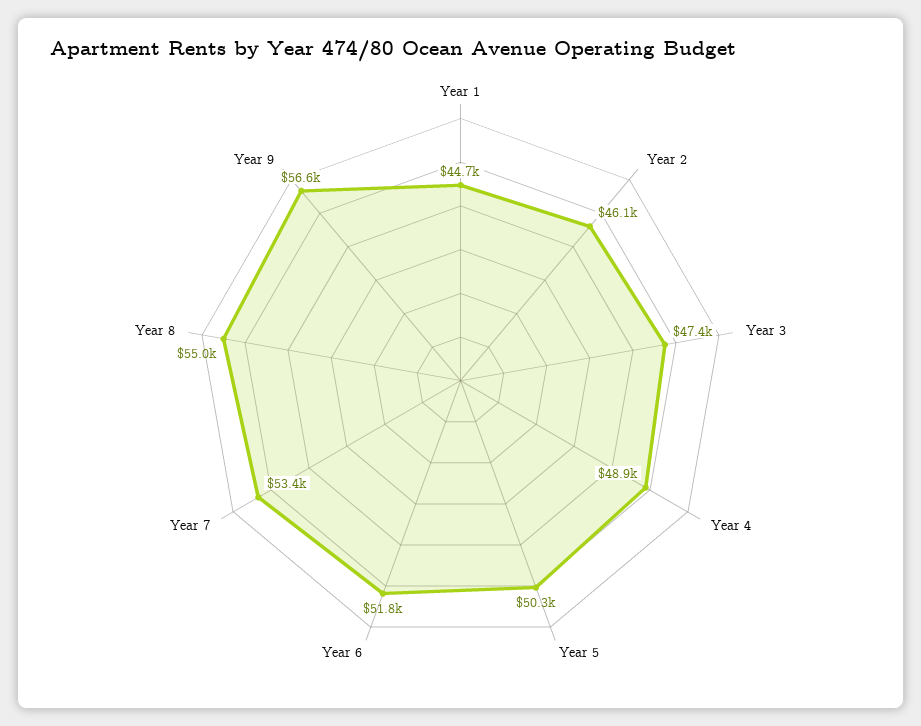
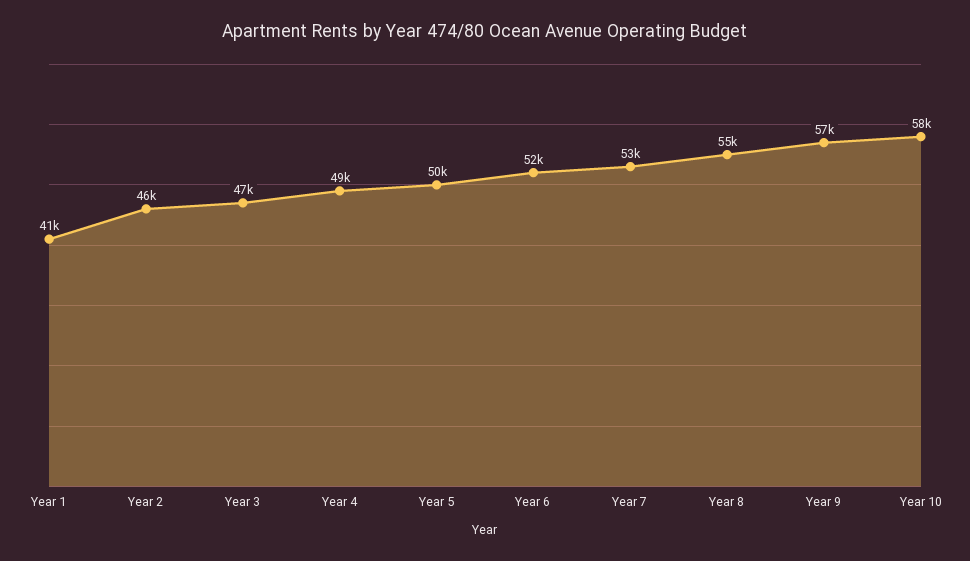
  {
-   "Year 1": 44700,
+   "Year 1": 41000,
    "Year 2": 46100,
    "Year 3": 47400,
    "Year 4": 48900,
    "Year 5": 50300,
    "Year 6": 51800,
    "Year 7": 53400,
    "Year 8": 55000,
-   "Year 9": 56600
+   "Year 9": 56600,
+   "Year 10": 58000
  }

